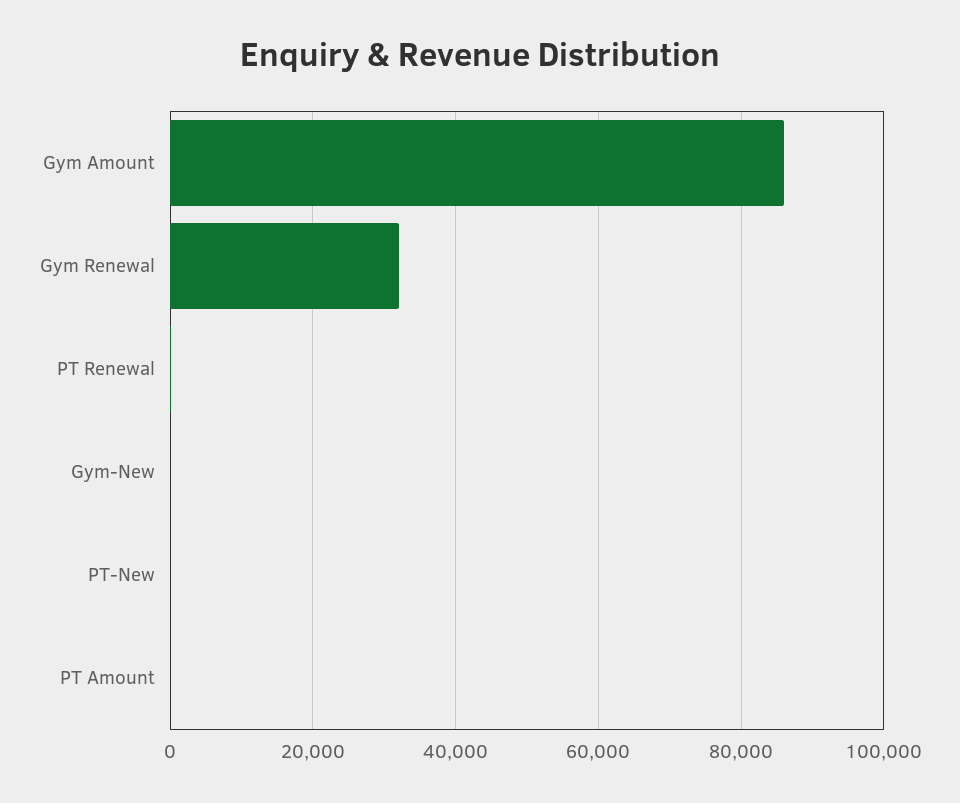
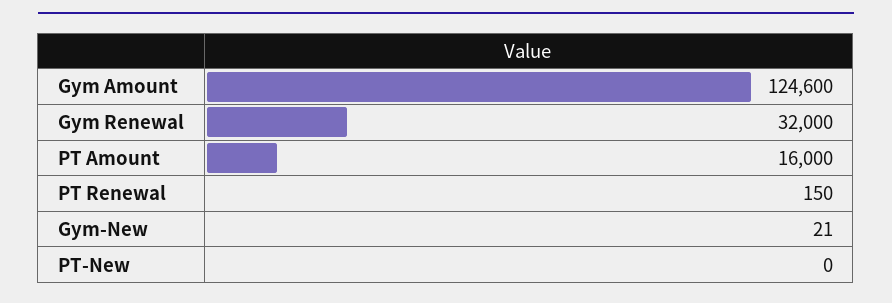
  {
-   "Gym Amount": 86000,
+   "Gym Amount": 124600,
    "Gym Renewal": 32000,
    "PT Renewal": 150,
    "Gym-New": 21,
    "PT-New": 0,
-   "PT Amount": 0
+   "PT Amount": 16000
  }

